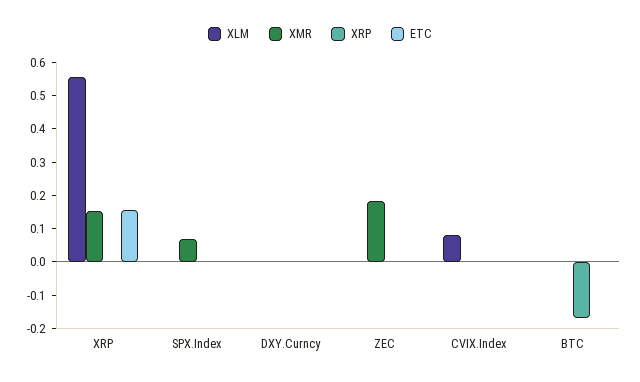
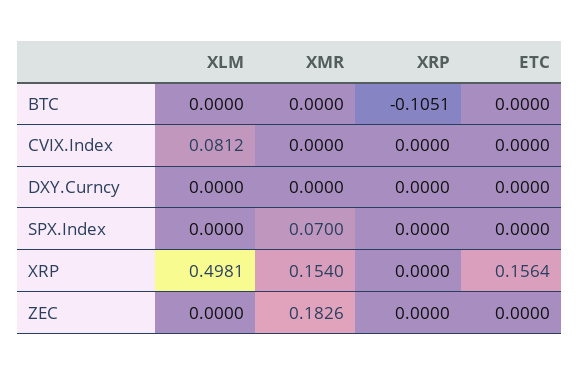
  {
    "XLM": {
-     "XRP": 0.55,
+     "XRP": 0.4981,
      "SPX.Index": 0,
      "DXY.Curncy": 0,
      "ZEC": 0,
      "CVIX.Index": 0.0812,
      "BTC": 0
    },
    "XMR": {
      "XRP": 0.154,
      "SPX.Index": 0.07,
      "DXY.Curncy": 0,
      "ZEC": 0.1826,
      "CVIX.Index": 0,
      "BTC": 0
    },
    "XRP": {
      "XRP": 0,
      "SPX.Index": 0,
      "DXY.Curncy": 0,
      "ZEC": 0,
      "CVIX.Index": 0,
-     "BTC": -0.175
+     "BTC": -0.1051
    },
    "ETC": {
      "XRP": 0.1564,
      "SPX.Index": 0,
      "DXY.Curncy": 0,
      "ZEC": 0,
      "CVIX.Index": 0,
      "BTC": 0
    }
  }

